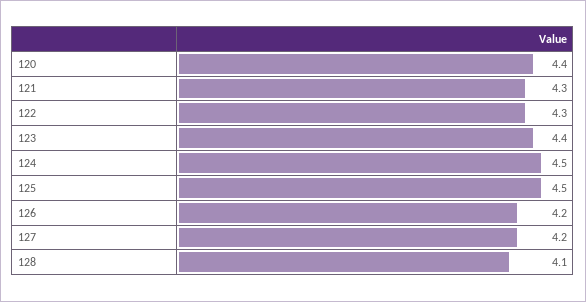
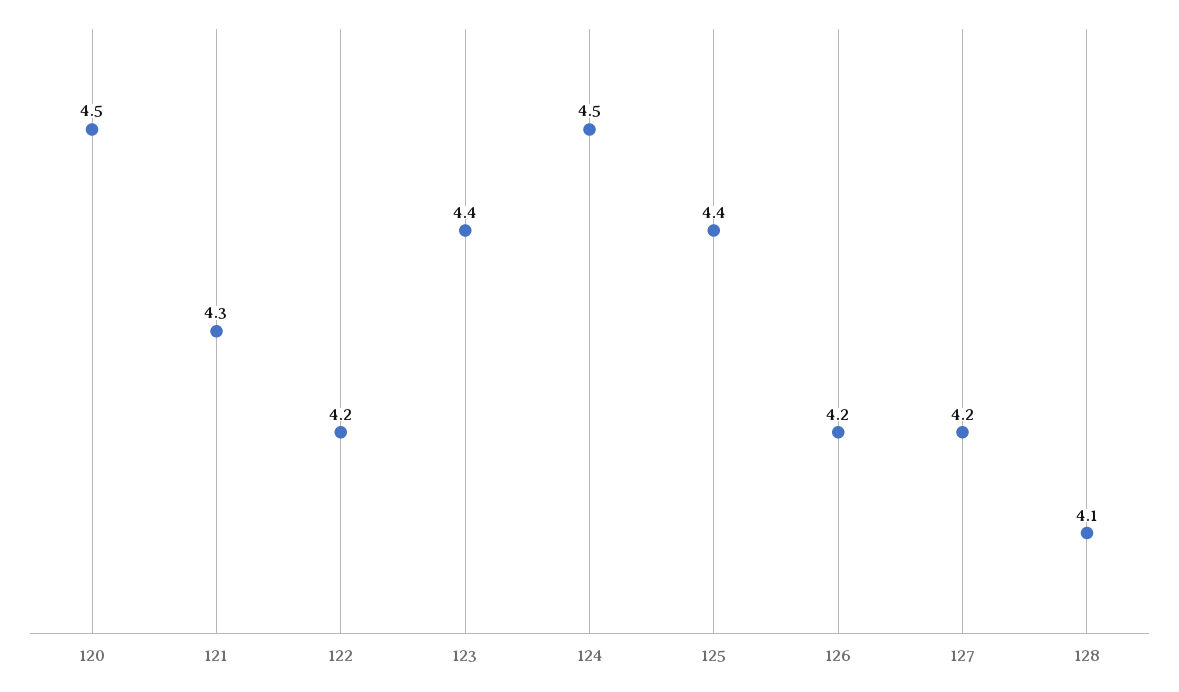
  {
-   "120": 4.4,
+   "120": 4.5,
    "121": 4.3,
-   "122": 4.3,
+   "122": 4.2,
    "123": 4.4,
    "124": 4.5,
-   "125": 4.5,
+   "125": 4.4,
    "126": 4.2,
    "127": 4.2,
    "128": 4.1
  }

